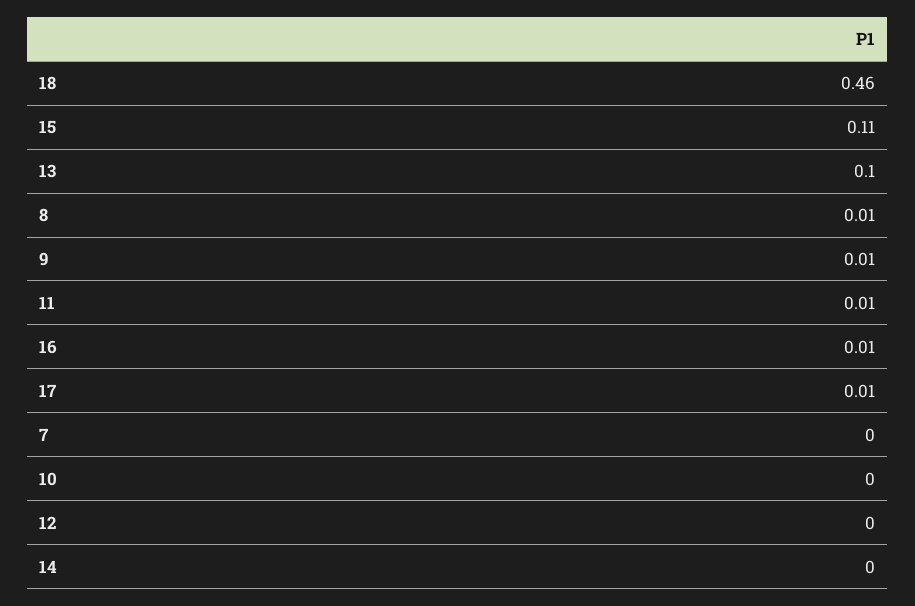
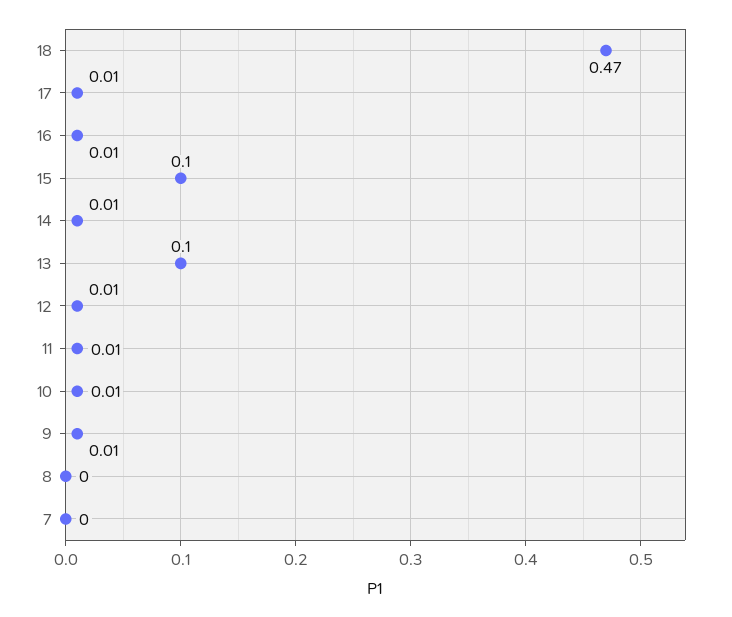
  {
-   "18": 0.46,
+   "18": 0.47,
-   "15": 0.11,
+   "15": 0.1,
    "13": 0.1,
-   "8": 0.01,
+   "8": 0,
    "9": 0.01,
    "11": 0.01,
    "16": 0.01,
    "17": 0.01,
    "7": 0,
-   "10": 0,
+   "10": 0.01,
-   "12": 0,
+   "12": 0.01,
-   "14": 0
+   "14": 0.01
  }

